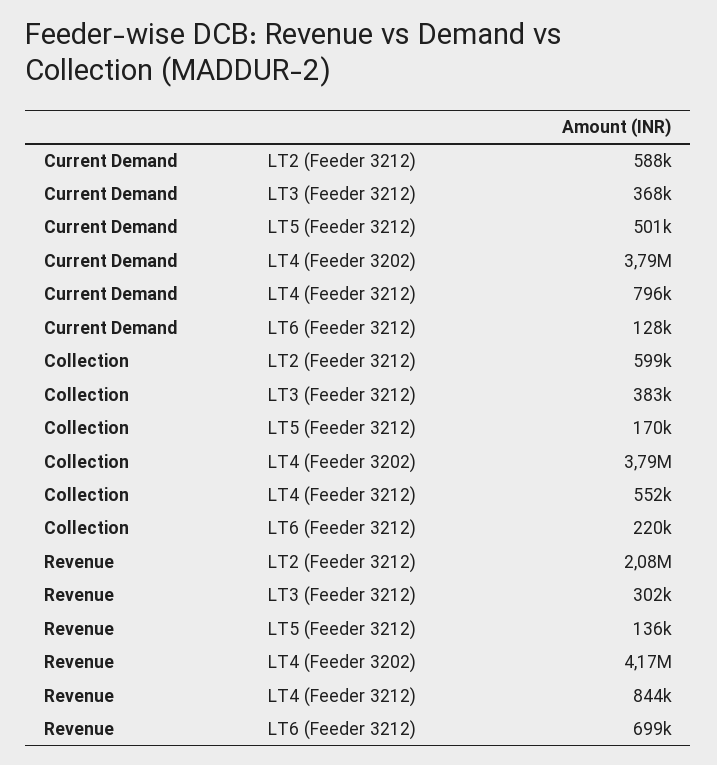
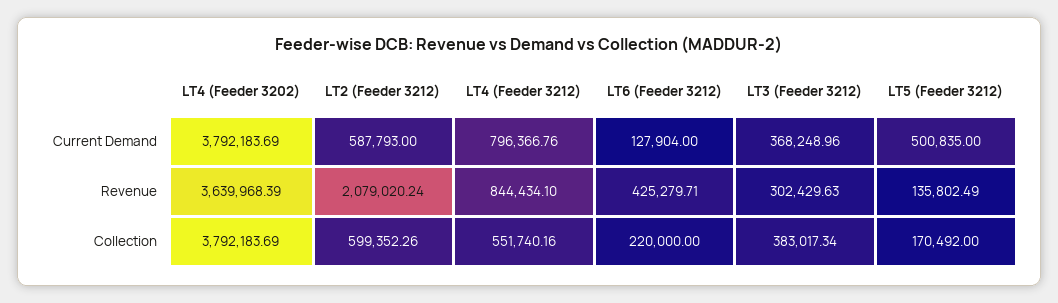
  {
    "Current Demand": {
      "LT2 (Feeder 3212)": 587793,
      "LT3 (Feeder 3212)": 368248.96,
      "LT5 (Feeder 3212)": 500835,
      "LT4 (Feeder 3202)": 3792183.69,
      "LT4 (Feeder 3212)": 796366.76,
      "LT6 (Feeder 3212)": 127904
    },
    "Collection": {
      "LT2 (Feeder 3212)": 599352.26,
      "LT3 (Feeder 3212)": 383017.34,
      "LT5 (Feeder 3212)": 170492,
      "LT4 (Feeder 3202)": 3792183.69,
      "LT4 (Feeder 3212)": 551740.16,
      "LT6 (Feeder 3212)": 220000
    },
    "Revenue": {
      "LT2 (Feeder 3212)": 2079020.24,
      "LT3 (Feeder 3212)": 302429.63,
      "LT5 (Feeder 3212)": 135802.49,
-     "LT4 (Feeder 3202)": 4170000,
+     "LT4 (Feeder 3202)": 3639968.39,
      "LT4 (Feeder 3212)": 844434.1,
-     "LT6 (Feeder 3212)": 699000
+     "LT6 (Feeder 3212)": 425279.71
    }
  }

